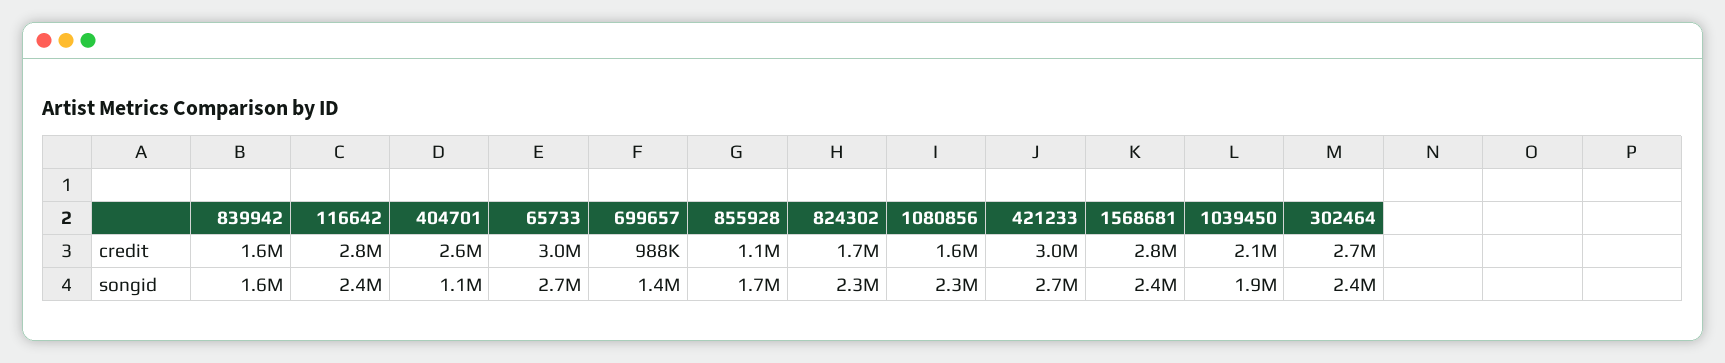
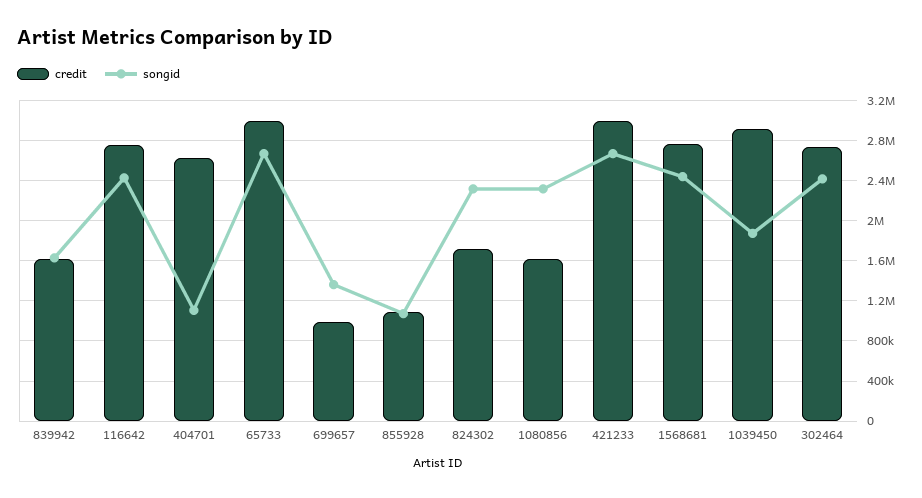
  {
    "credit": {
      "839942": 1600000,
      "116642": 2800000,
      "404701": 2600000,
      "65733": 3000000,
      "699657": 988000,
      "855928": 1100000,
      "824302": 1700000,
      "1080856": 1600000,
      "421233": 3000000,
      "1568681": 2800000,
-     "1039450": 2100000,
+     "1039450": 2900000,
      "302464": 2700000
    },
    "songid": {
      "839942": 1600000,
      "116642": 2400000,
      "404701": 1100000,
      "65733": 2700000,
      "699657": 1400000,
-     "855928": 1700000,
+     "855928": 1100000,
      "824302": 2300000,
      "1080856": 2300000,
      "421233": 2700000,
      "1568681": 2400000,
      "1039450": 1900000,
      "302464": 2400000
    }
  }

